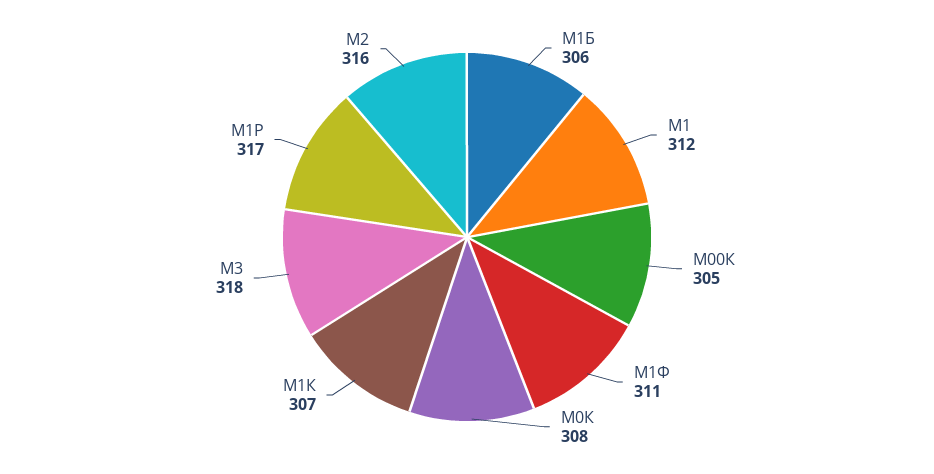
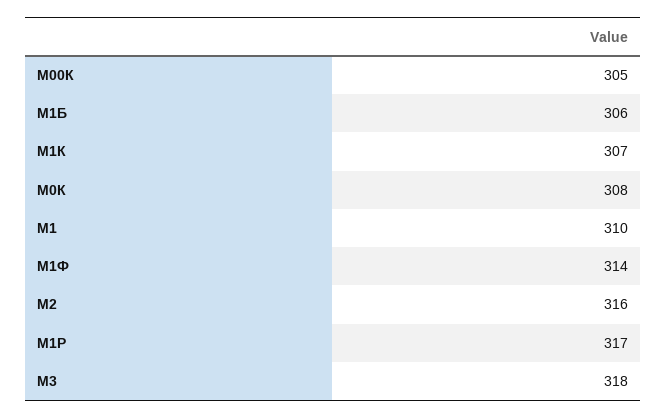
  {
    "М1Б": 306,
-   "М1": 312,
+   "М1": 310,
    "М00К": 305,
-   "М1Ф": 311,
+   "М1Ф": 314,
    "М0К": 308,
    "М1К": 307,
    "М3": 318,
    "М1Р": 317,
    "М2": 316
  }

